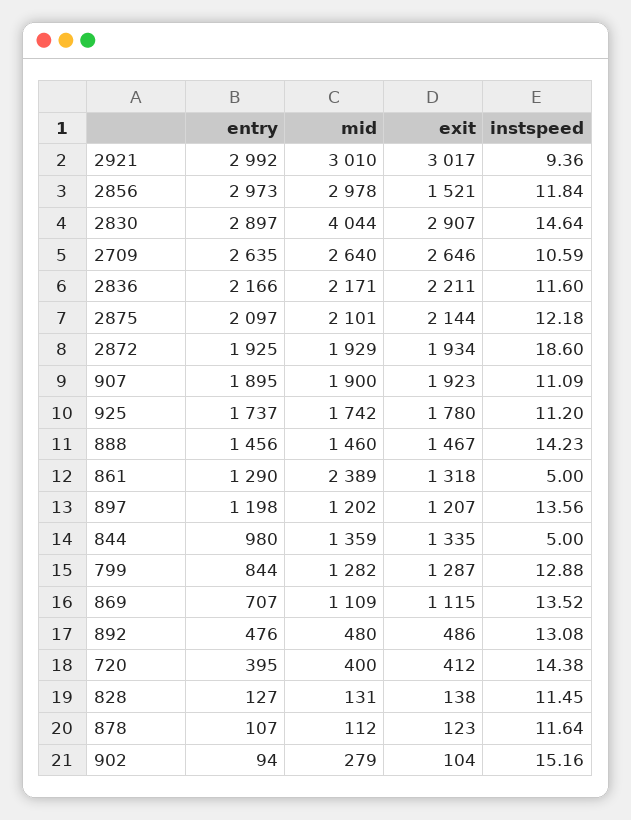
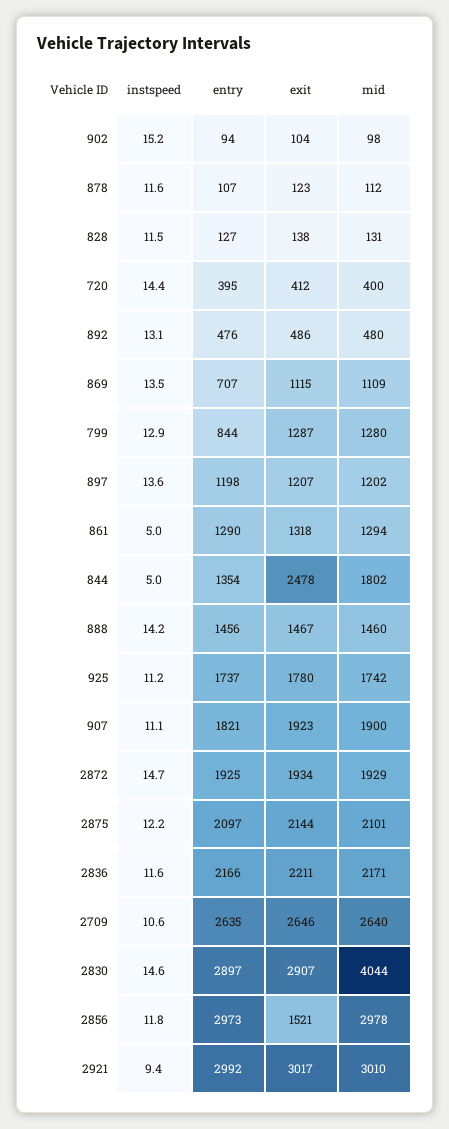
  {
    "entry": {
      "2921": 2992,
      "2856": 2973,
      "2830": 2897,
      "2709": 2635,
      "2836": 2166,
      "2875": 2097,
      "2872": 1925,
-     "907": 1895,
+     "907": 1821,
      "925": 1737,
      "888": 1456,
      "861": 1290,
      "897": 1198,
-     "844": 980,
+     "844": 1354,
      "799": 844,
      "869": 707,
      "892": 476,
      "720": 395,
      "828": 127,
      "878": 107,
      "902": 94
    },
    "mid": {
      "2921": 3010,
      "2856": 2978,
      "2830": 4044,
      "2709": 2640,
      "2836": 2171,
      "2875": 2101,
      "2872": 1929,
      "907": 1900,
      "925": 1742,
      "888": 1460,
-     "861": 2389,
+     "861": 1294,
      "897": 1202,
-     "844": 1359,
+     "844": 1802,
-     "799": 1282,
+     "799": 1280,
      "869": 1109,
      "892": 480,
      "720": 400,
      "828": 131,
      "878": 112,
-     "902": 279
+     "902": 98
    },
    "exit": {
      "2921": 3017,
      "2856": 1521,
      "2830": 2907,
      "2709": 2646,
      "2836": 2211,
      "2875": 2144,
      "2872": 1934,
      "907": 1923,
      "925": 1780,
      "888": 1467,
      "861": 1318,
      "897": 1207,
-     "844": 1335,
+     "844": 2478,
      "799": 1287,
      "869": 1115,
      "892": 486,
      "720": 412,
      "828": 138,
      "878": 123,
      "902": 104
    },
    "instspeed": {
      "2921": 9.36,
      "2856": 11.84,
      "2830": 14.64,
      "2709": 10.59,
      "2836": 11.6,
      "2875": 12.18,
-     "2872": 18.6,
+     "2872": 14.7,
      "907": 11.09,
      "925": 11.2,
      "888": 14.23,
      "861": 5,
      "897": 13.56,
      "844": 5,
      "799": 12.88,
      "869": 13.52,
      "892": 13.08,
      "720": 14.38,
      "828": 11.45,
      "878": 11.64,
      "902": 15.16
    }
  }

